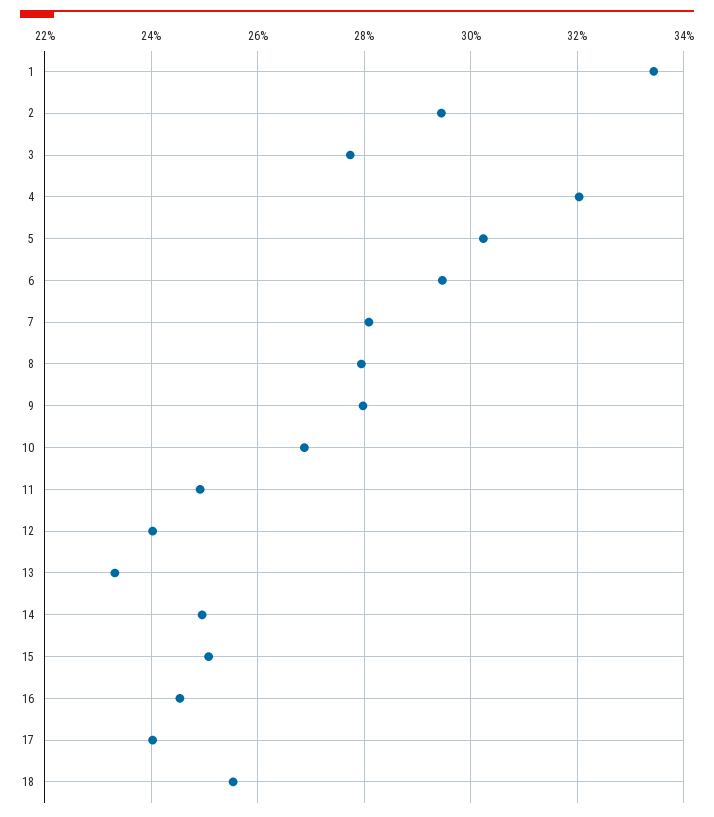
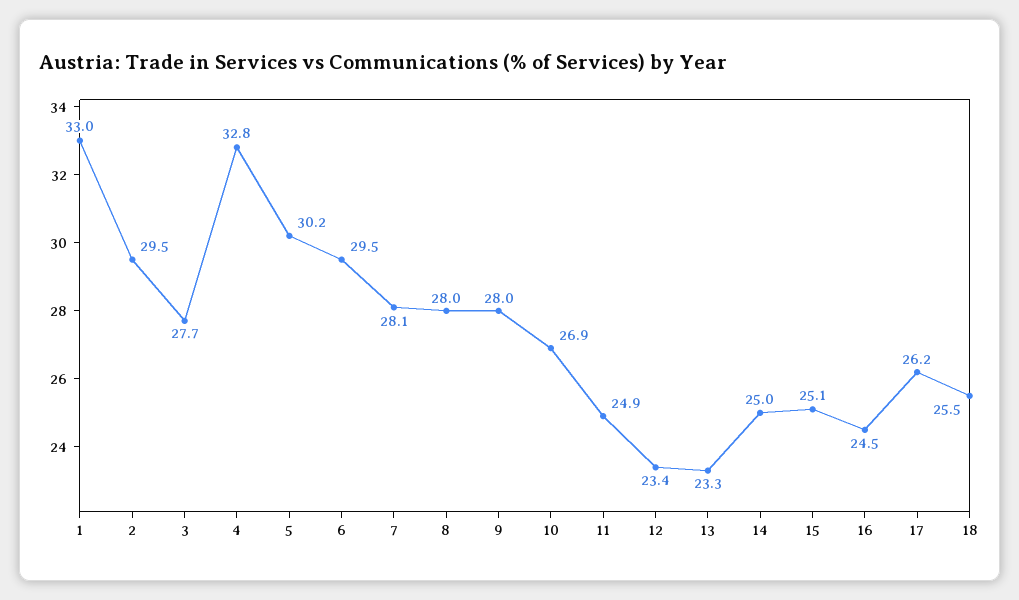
  {
-   "1": 33.4,
+   "1": 33,
    "2": 29.5,
    "3": 27.7,
-   "4": 32,
+   "4": 32.8,
    "5": 30.2,
    "6": 29.5,
    "7": 28.1,
    "8": 28,
    "9": 28,
    "10": 26.9,
    "11": 24.9,
-   "12": 24,
+   "12": 23.4,
    "13": 23.3,
    "14": 25,
    "15": 25.1,
    "16": 24.5,
-   "17": 24,
+   "17": 26.2,
    "18": 25.5
  }

